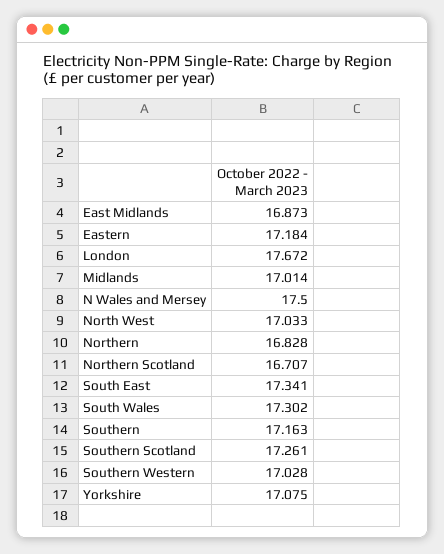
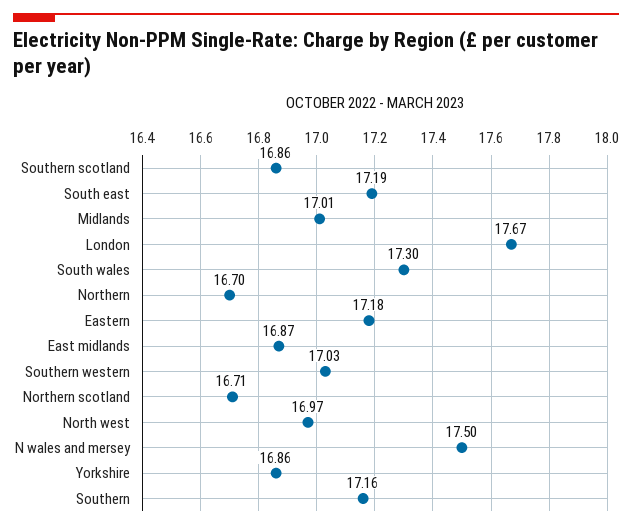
  {
    "East Midlands": 16.873,
    "Eastern": 17.184,
    "London": 17.672,
    "Midlands": 17.014,
    "N Wales and Mersey": 17.5,
-   "North West": 17.033,
+   "North West": 16.97,
-   "Northern": 16.828,
+   "Northern": 16.7,
    "Northern Scotland": 16.707,
-   "South East": 17.341,
+   "South East": 17.19,
    "South Wales": 17.302,
    "Southern": 17.163,
-   "Southern Scotland": 17.261,
+   "Southern Scotland": 16.86,
    "Southern Western": 17.028,
-   "Yorkshire": 17.075
+   "Yorkshire": 16.86
  }

